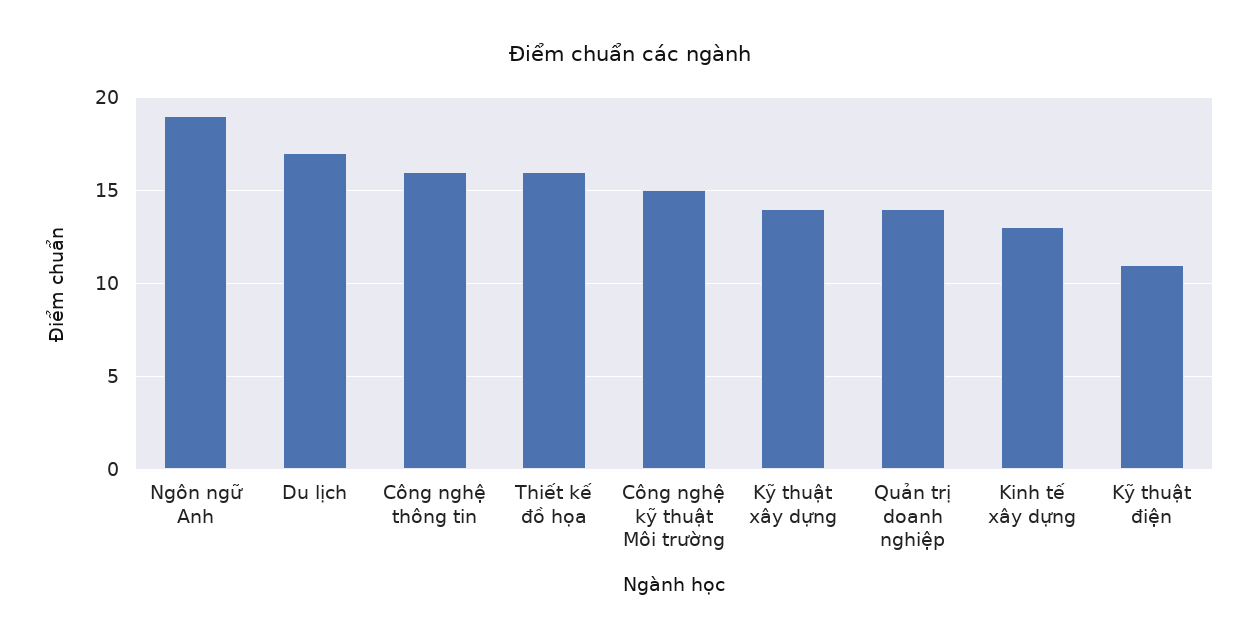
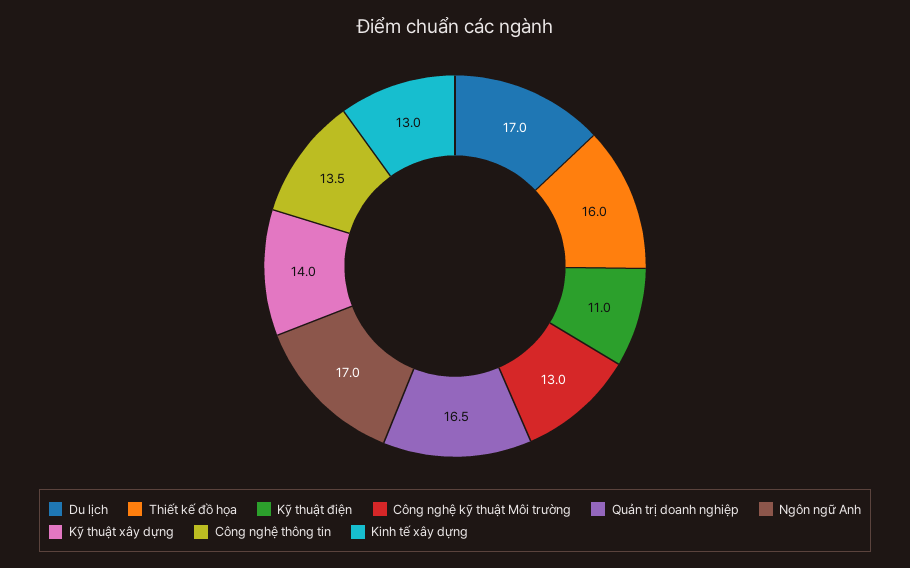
  {
-   "Ngôn ngữ Anh": 19,
+   "Ngôn ngữ Anh": 17,
    "Du lịch": 17,
-   "Công nghệ thông tin": 16,
+   "Công nghệ thông tin": 13.5,
    "Thiết kế đồ họa": 16,
-   "Công nghệ kỹ thuật Môi trường": 15,
+   "Công nghệ kỹ thuật Môi trường": 13,
    "Kỹ thuật xây dựng": 14,
-   "Quản trị doanh nghiệp": 14,
+   "Quản trị doanh nghiệp": 16.5,
    "Kinh tế xây dựng": 13,
    "Kỹ thuật điện": 11
  }

